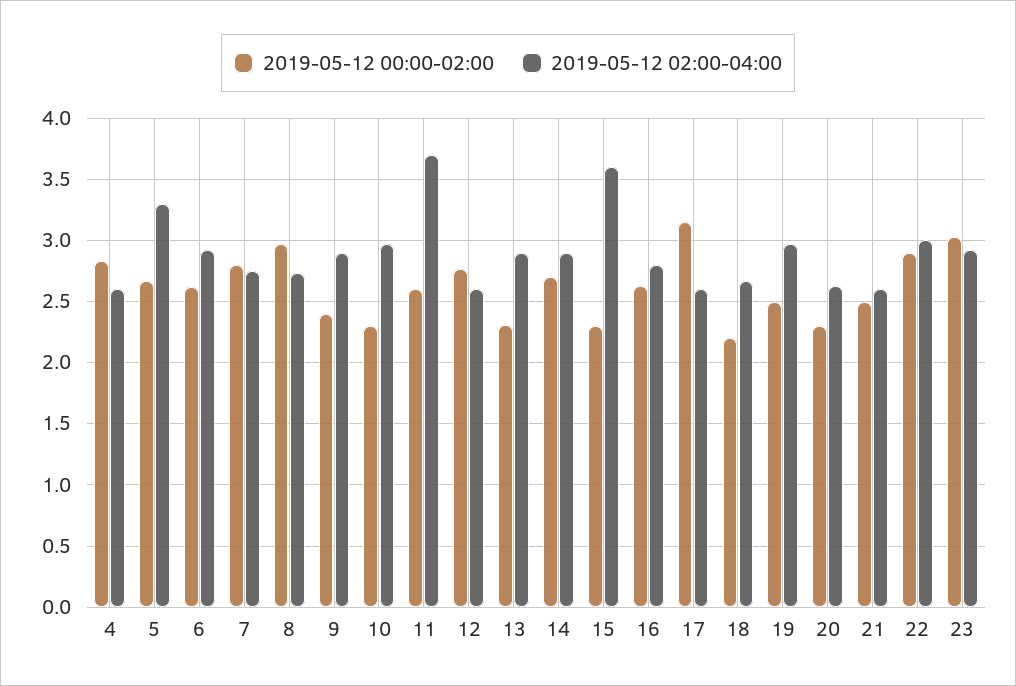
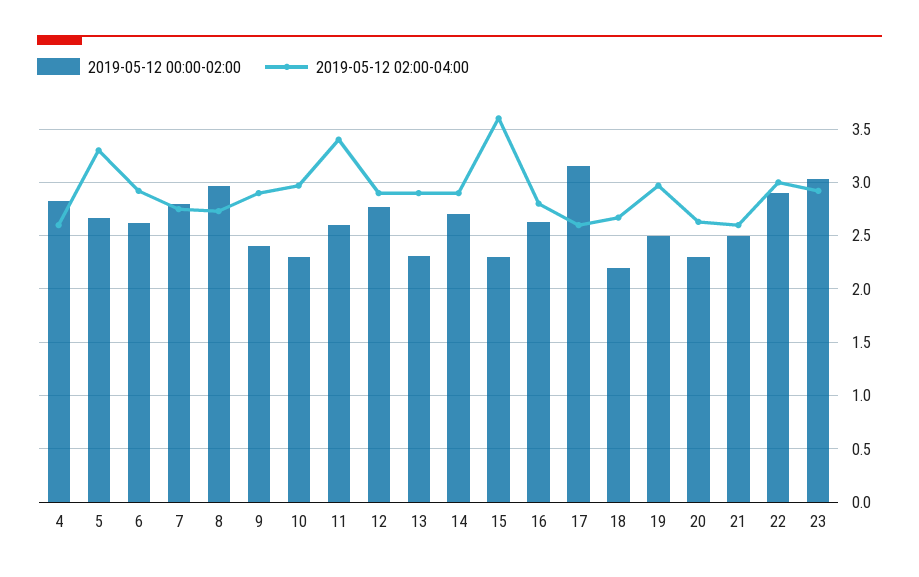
  {
    "2019-05-12 00:00-02:00": {
      "4": 2.85,
      "5": 2.65,
      "6": 2.6,
      "7": 2.8,
      "8": 2.95,
      "9": 2.4,
      "10": 2.3,
      "11": 2.6,
      "12": 2.75,
      "13": 2.3,
      "14": 2.7,
      "15": 2.3,
      "16": 2.65,
      "17": 3.15,
      "18": 2.2,
      "19": 2.5,
      "20": 2.3,
      "21": 2.5,
      "22": 2.9,
      "23": 3.05
    },
    "2019-05-12 02:00-04:00": {
      "4": 2.6,
      "5": 3.3,
      "6": 2.9,
      "7": 2.75,
      "8": 2.75,
      "9": 2.9,
      "10": 2.95,
-     "11": 3.7,
+     "11": 3.4,
-     "12": 2.6,
+     "12": 2.9,
      "13": 2.9,
      "14": 2.9,
      "15": 3.6,
      "16": 2.8,
      "17": 2.6,
      "18": 2.65,
      "19": 2.95,
      "20": 2.65,
      "21": 2.6,
      "22": 3,
      "23": 2.9
    }
  }

